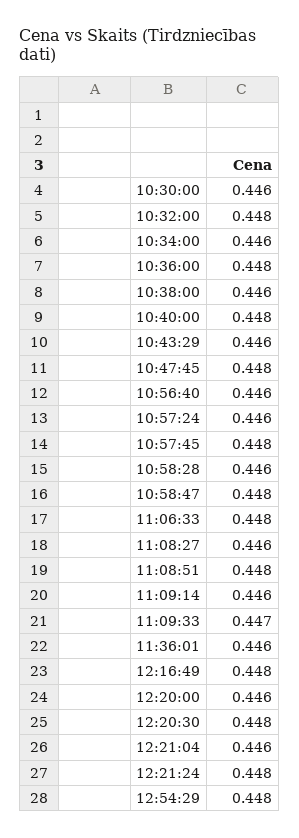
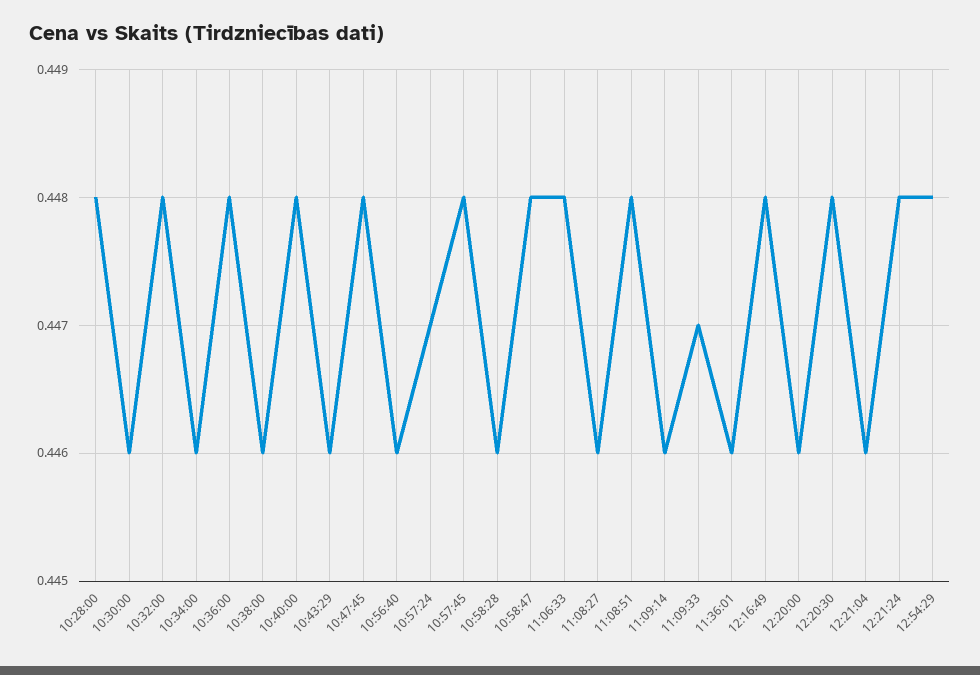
  {
    "10:30:00": 0.446,
    "10:32:00": 0.448,
    "10:34:00": 0.446,
    "10:36:00": 0.448,
    "10:38:00": 0.446,
    "10:40:00": 0.448,
    "10:43:29": 0.446,
    "10:47:45": 0.448,
    "10:56:40": 0.446,
-   "10:57:24": 0.446,
+   "10:57:24": 0.447,
    "10:57:45": 0.448,
    "10:58:28": 0.446,
    "10:58:47": 0.448,
    "11:06:33": 0.448,
    "11:08:27": 0.446,
    "11:08:51": 0.448,
    "11:09:14": 0.446,
    "11:09:33": 0.447,
    "11:36:01": 0.446,
    "12:16:49": 0.448,
    "12:20:00": 0.446,
    "12:20:30": 0.448,
    "12:21:04": 0.446,
    "12:21:24": 0.448,
-   "12:54:29": 0.448
+   "12:54:29": 0.448,
+   "10:28:00": 0.448
  }

